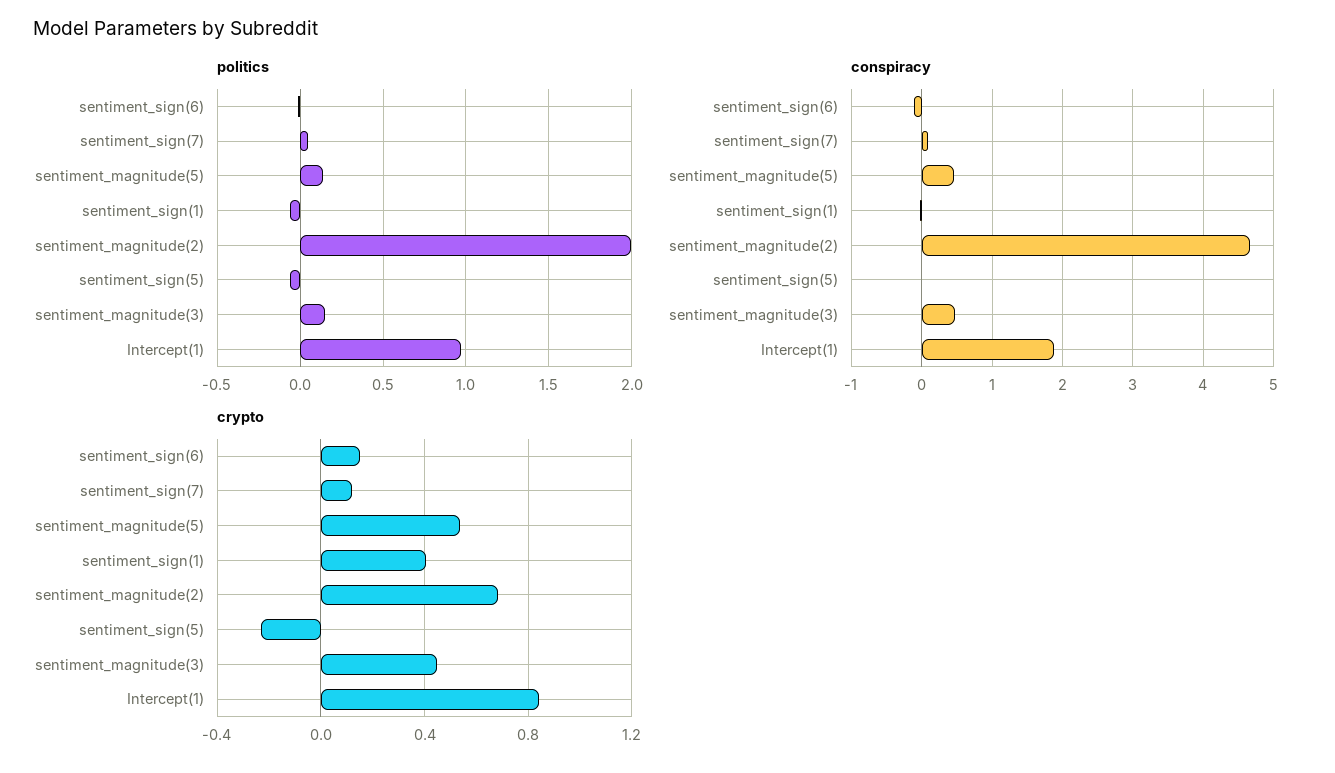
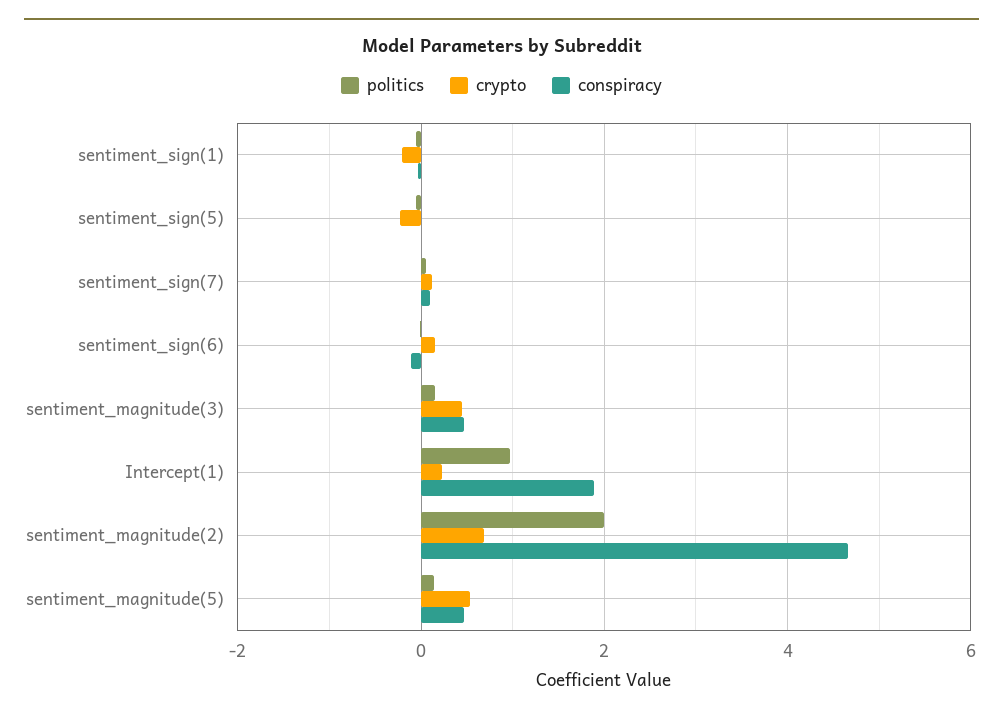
  {
    "politics": {
      "sentiment_sign(6)": 0,
      "sentiment_sign(7)": 0.05,
      "sentiment_magnitude(5)": 0.15,
      "sentiment_sign(1)": -0.05,
      "sentiment_magnitude(2)": 2,
      "sentiment_sign(5)": -0.05,
      "sentiment_magnitude(3)": 0.15,
      "Intercept(1)": 0.95
    },
    "conspiracy": {
      "sentiment_sign(6)": -0.1,
      "sentiment_sign(7)": 0.1,
      "sentiment_magnitude(5)": 0.5,
      "sentiment_sign(1)": 0,
      "sentiment_magnitude(2)": 4.7,
      "sentiment_sign(5)": 0,
      "sentiment_magnitude(3)": 0.5,
      "Intercept(1)": 1.9
    },
    "crypto": {
      "sentiment_sign(6)": 0.15,
      "sentiment_sign(7)": 0.1,
      "sentiment_magnitude(5)": 0.55,
-     "sentiment_sign(1)": 0.4,
+     "sentiment_sign(1)": -0.2,
      "sentiment_magnitude(2)": 0.7,
      "sentiment_sign(5)": -0.25,
      "sentiment_magnitude(3)": 0.45,
-     "Intercept(1)": 0.85
+     "Intercept(1)": 0.2
    }
  }

